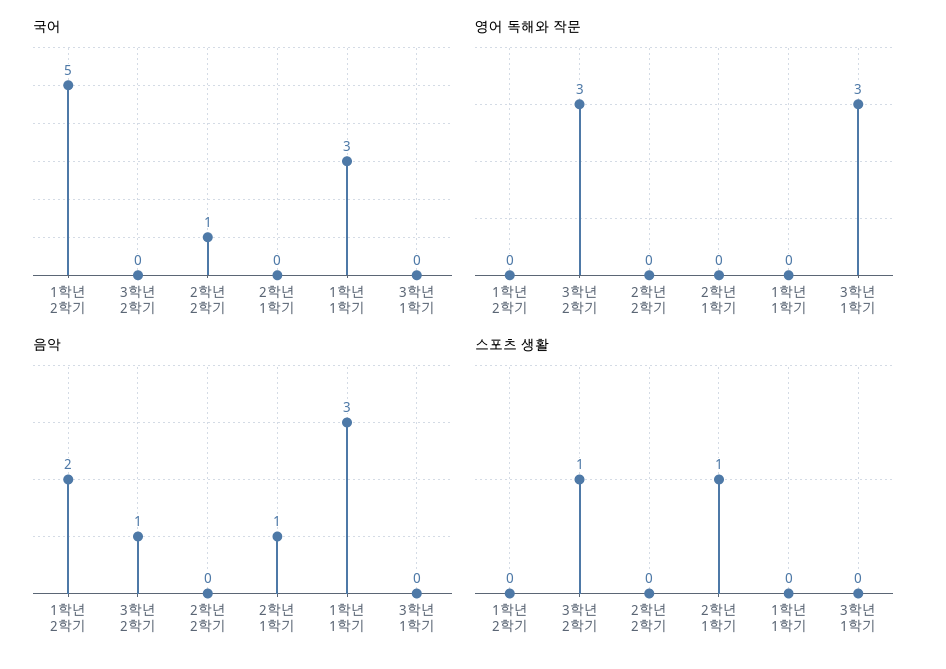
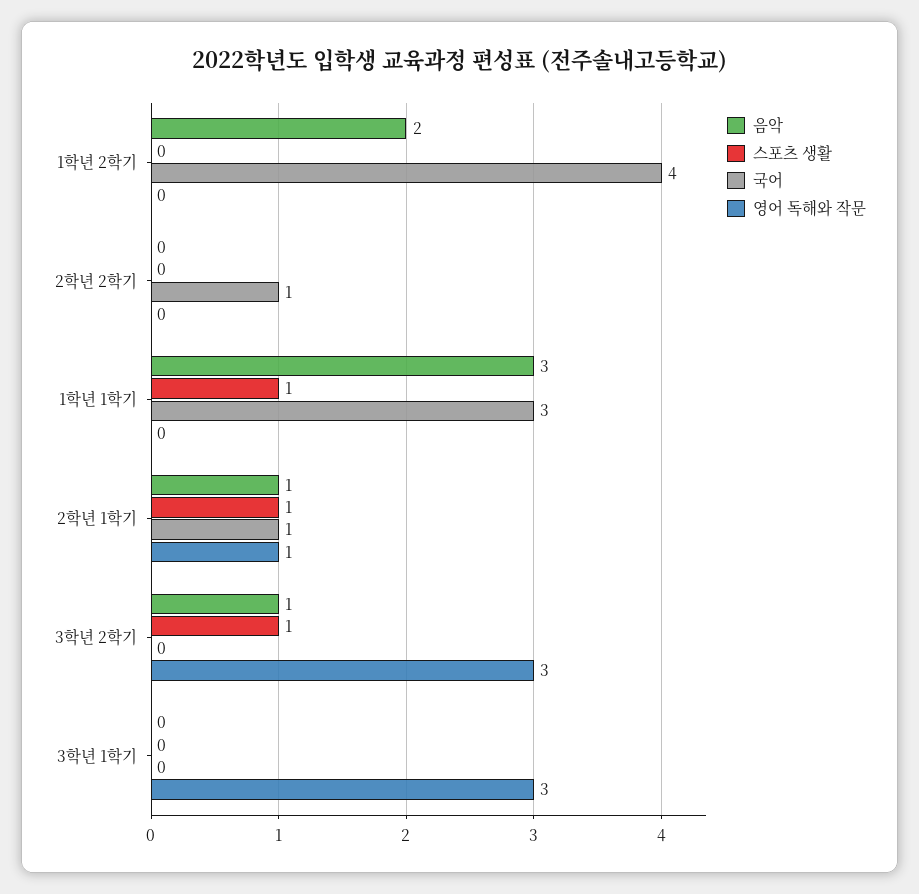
  {
    "국어": {
-     "1학년 2학기": 5,
+     "1학년 2학기": 4,
      "3학년 2학기": 0,
      "2학년 2학기": 1,
-     "2학년 1학기": 0,
+     "2학년 1학기": 1,
      "1학년 1학기": 3,
      "3학년 1학기": 0
    },
    "영어 독해와 작문": {
      "1학년 2학기": 0,
      "3학년 2학기": 3,
      "2학년 2학기": 0,
-     "2학년 1학기": 0,
+     "2학년 1학기": 1,
      "1학년 1학기": 0,
      "3학년 1학기": 3
    },
    "음악": {
      "1학년 2학기": 2,
      "3학년 2학기": 1,
      "2학년 2학기": 0,
      "2학년 1학기": 1,
      "1학년 1학기": 3,
      "3학년 1학기": 0
    },
    "스포츠 생활": {
      "1학년 2학기": 0,
      "3학년 2학기": 1,
      "2학년 2학기": 0,
      "2학년 1학기": 1,
-     "1학년 1학기": 0,
+     "1학년 1학기": 1,
      "3학년 1학기": 0
    }
  }

